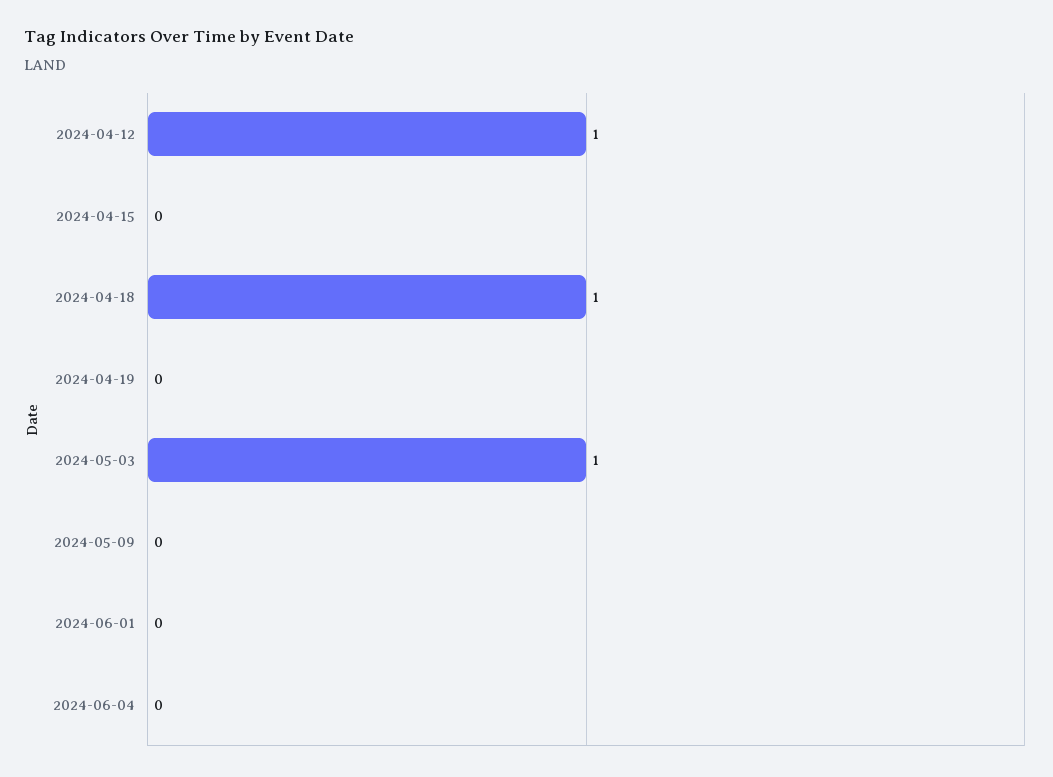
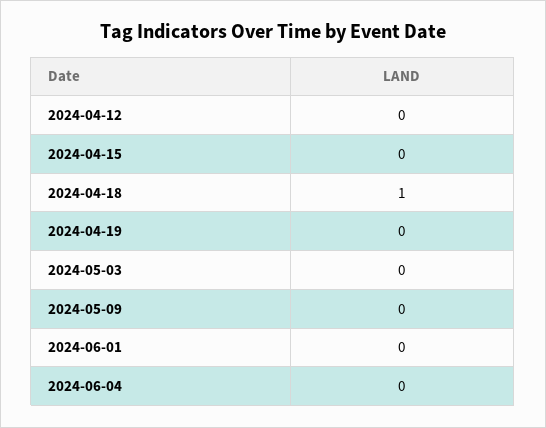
  {
-   "2024-04-12": 1,
+   "2024-04-12": 0,
    "2024-04-15": 0,
    "2024-04-18": 1,
    "2024-04-19": 0,
-   "2024-05-03": 1,
+   "2024-05-03": 0,
    "2024-05-09": 0,
    "2024-06-01": 0,
    "2024-06-04": 0
  }

